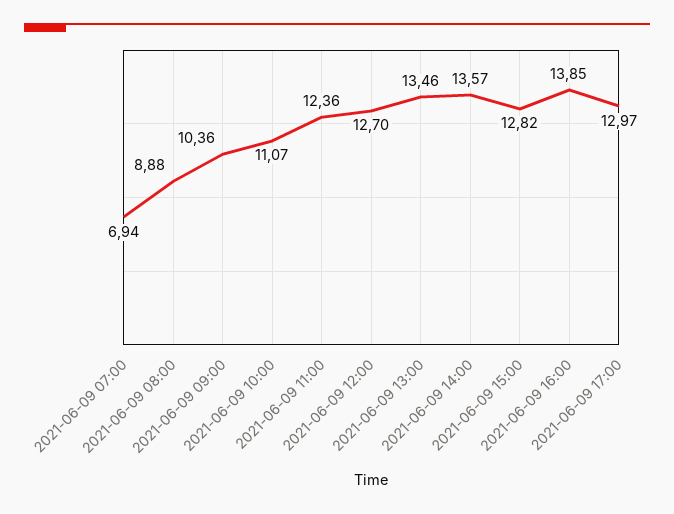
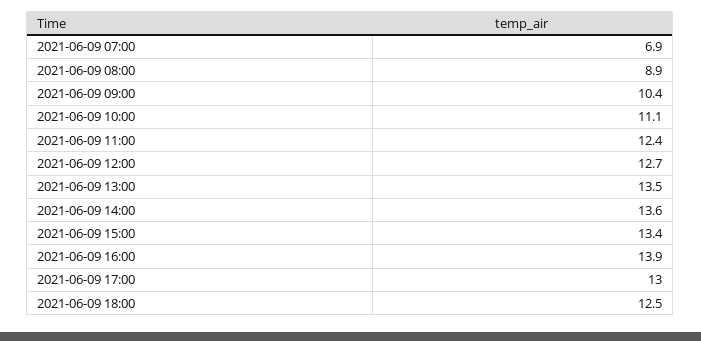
  {
    "2021-06-09 07:00": 6.94,
    "2021-06-09 08:00": 8.88,
    "2021-06-09 09:00": 10.36,
    "2021-06-09 10:00": 11.07,
    "2021-06-09 11:00": 12.36,
    "2021-06-09 12:00": 12.7,
    "2021-06-09 13:00": 13.46,
    "2021-06-09 14:00": 13.57,
-   "2021-06-09 15:00": 12.82,
+   "2021-06-09 15:00": 13.4,
    "2021-06-09 16:00": 13.85,
-   "2021-06-09 17:00": 12.97
+   "2021-06-09 17:00": 12.97,
+   "2021-06-09 18:00": 12.5
  }

